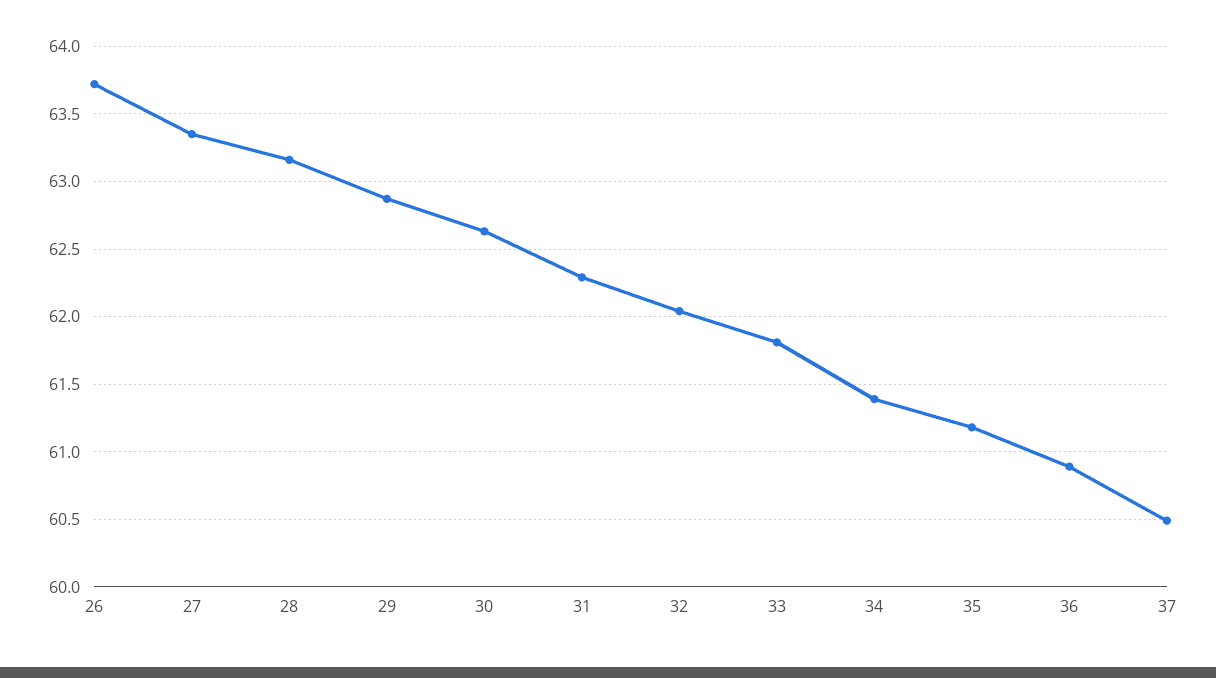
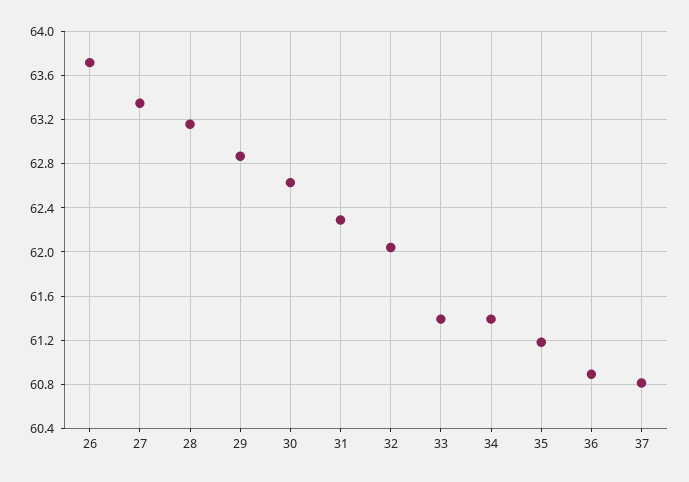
  {
    "26": 63.7,
    "27": 63.35,
    "28": 63.15,
    "29": 62.85,
    "30": 62.65,
    "31": 62.3,
    "32": 62.05,
-   "33": 61.8,
+   "33": 61.4,
    "34": 61.4,
    "35": 61.2,
    "36": 60.9,
-   "37": 60.5
+   "37": 60.8
  }

